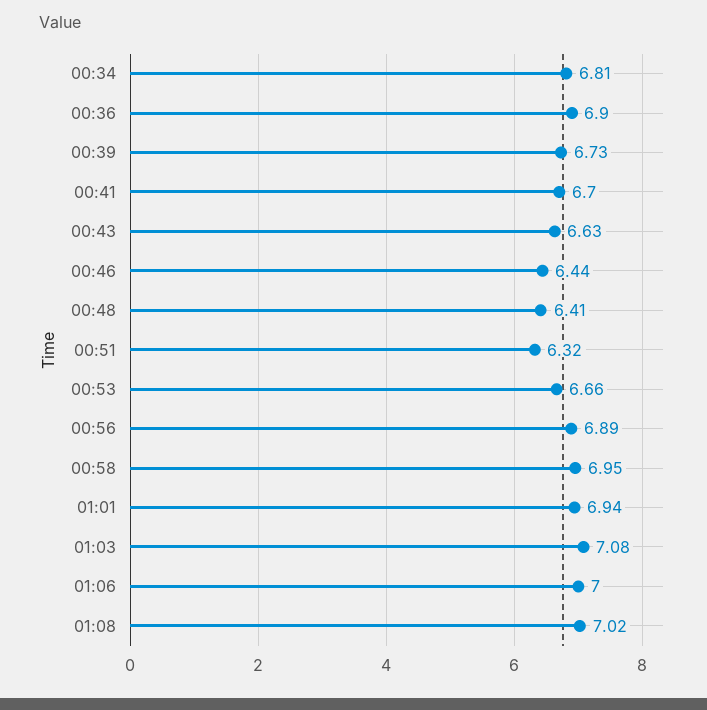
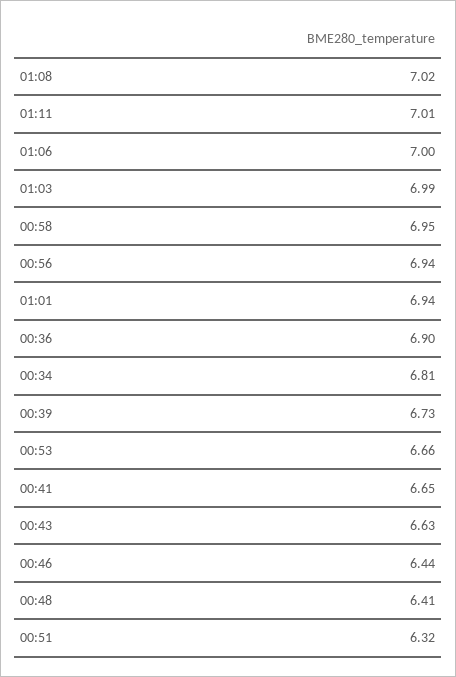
  {
    "00:34": 6.81,
    "00:36": 6.9,
    "00:39": 6.73,
-   "00:41": 6.7,
+   "00:41": 6.65,
    "00:43": 6.63,
    "00:46": 6.44,
    "00:48": 6.41,
    "00:51": 6.32,
    "00:53": 6.66,
-   "00:56": 6.89,
+   "00:56": 6.94,
    "00:58": 6.95,
    "01:01": 6.94,
-   "01:03": 7.08,
+   "01:03": 6.99,
    "01:06": 7,
-   "01:08": 7.02
+   "01:08": 7.02,
+   "01:11": 7.01
  }

